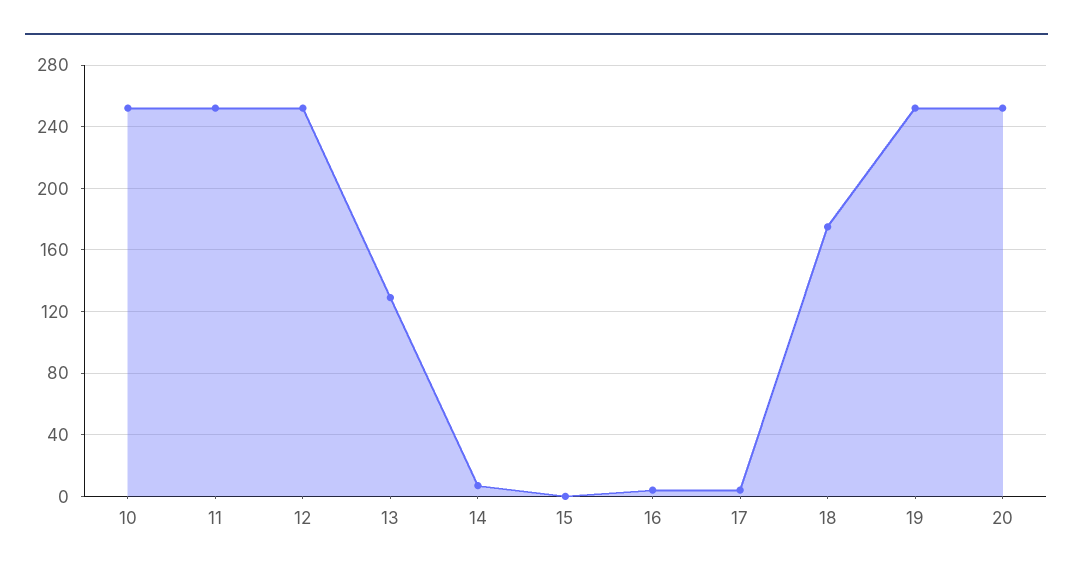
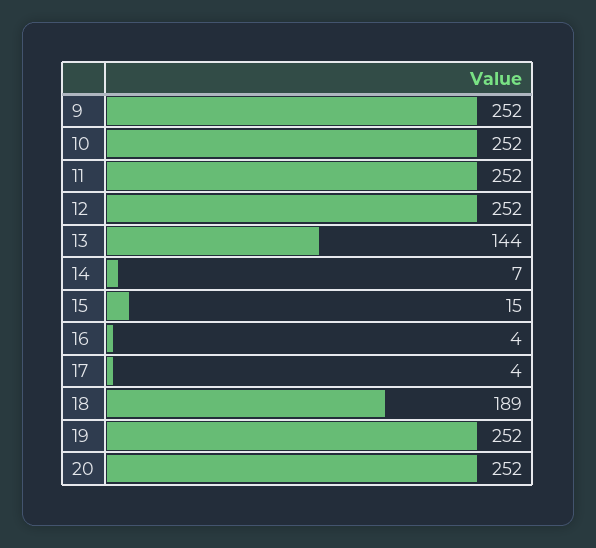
  {
    "10": 252,
    "11": 252,
    "12": 252,
-   "13": 130,
+   "13": 144,
    "14": 7,
-   "15": 0,
+   "15": 15,
    "16": 4,
    "17": 4,
-   "18": 175,
+   "18": 189,
    "19": 252,
-   "20": 252
+   "20": 252,
+   "9": 252
  }

